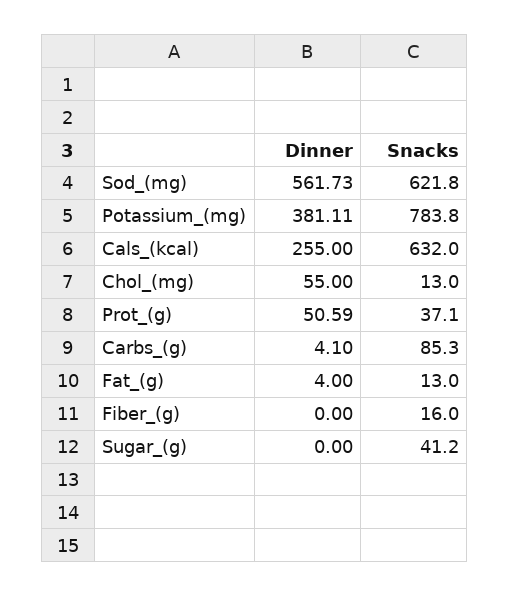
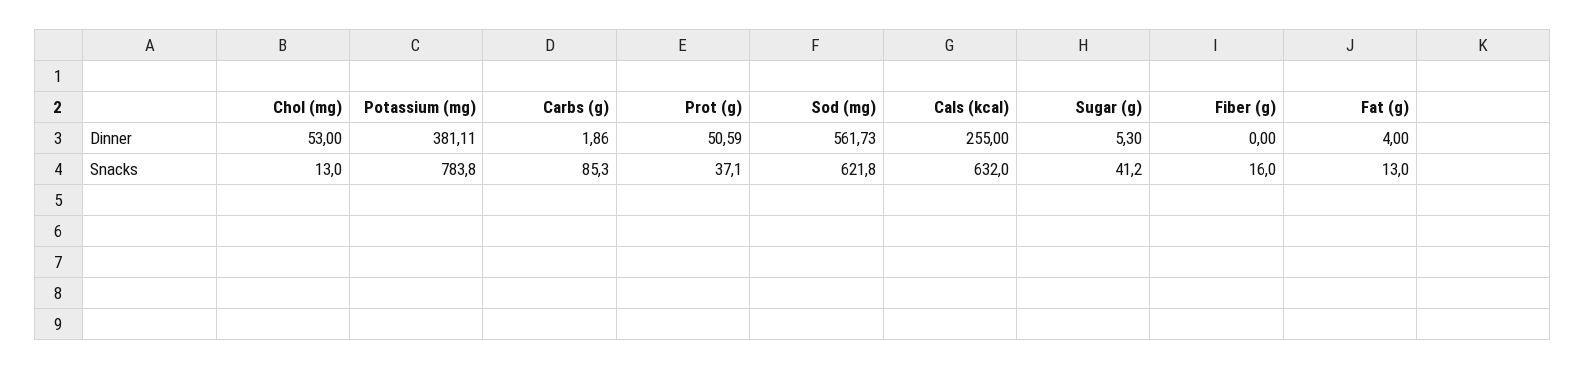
  {
    "Dinner": {
      "Sod_(mg)": 561.73,
      "Potassium_(mg)": 381.11,
      "Cals_(kcal)": 255,
-     "Chol_(mg)": 55,
+     "Chol_(mg)": 53,
      "Prot_(g)": 50.59,
-     "Carbs_(g)": 4.1,
+     "Carbs_(g)": 1.86,
      "Fat_(g)": 4,
      "Fiber_(g)": 0,
-     "Sugar_(g)": 0
+     "Sugar_(g)": 5.3
    },
    "Snacks": {
      "Sod_(mg)": 621.8,
      "Potassium_(mg)": 783.8,
      "Cals_(kcal)": 632,
      "Chol_(mg)": 13,
      "Prot_(g)": 37.1,
      "Carbs_(g)": 85.3,
      "Fat_(g)": 13,
      "Fiber_(g)": 16,
      "Sugar_(g)": 41.2
    }
  }

